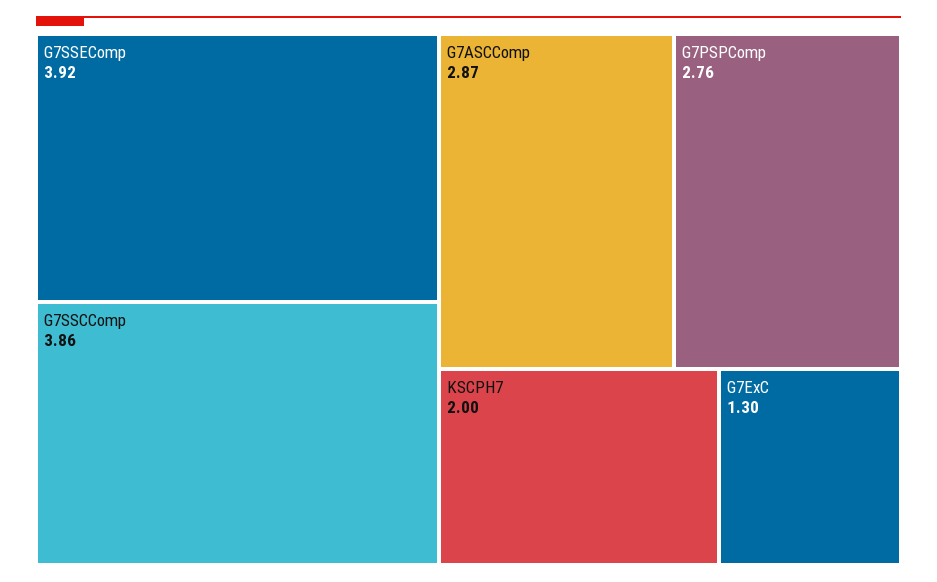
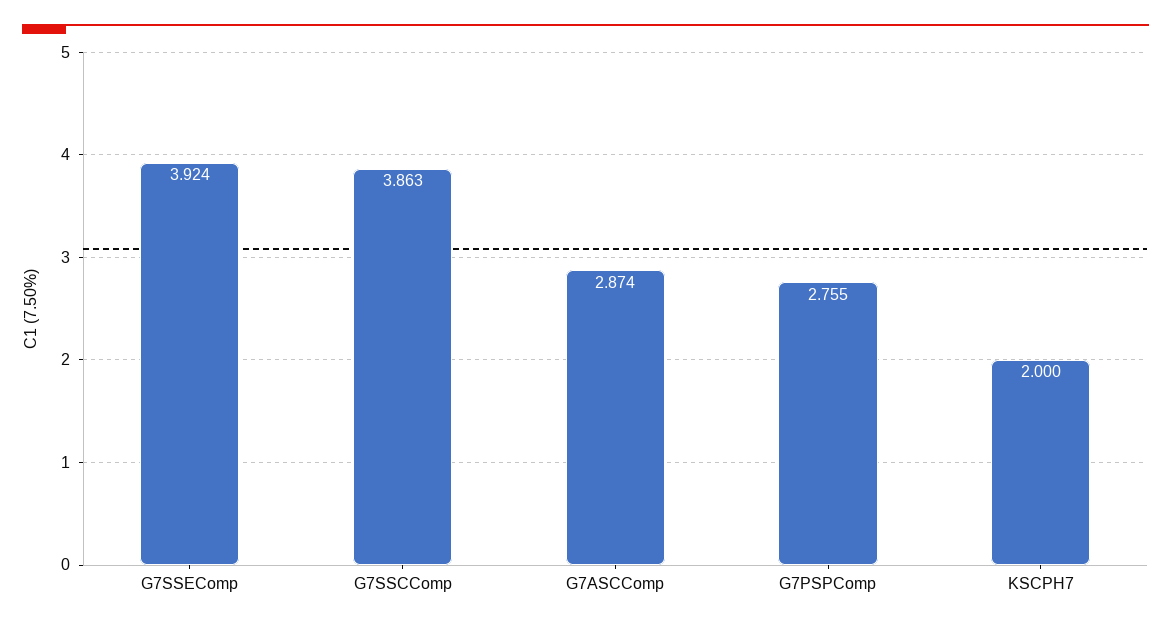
  {
    "G7SSEComp": 3.924,
    "G7SSCComp": 3.863,
    "G7ASCComp": 2.874,
    "G7PSPComp": 2.755,
-   "KSCPH7": 2,
+   "KSCPH7": 2
-   "G7ExC": 1.3
  }

